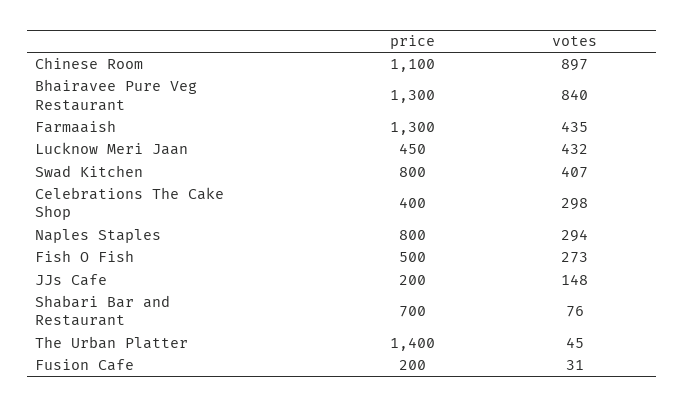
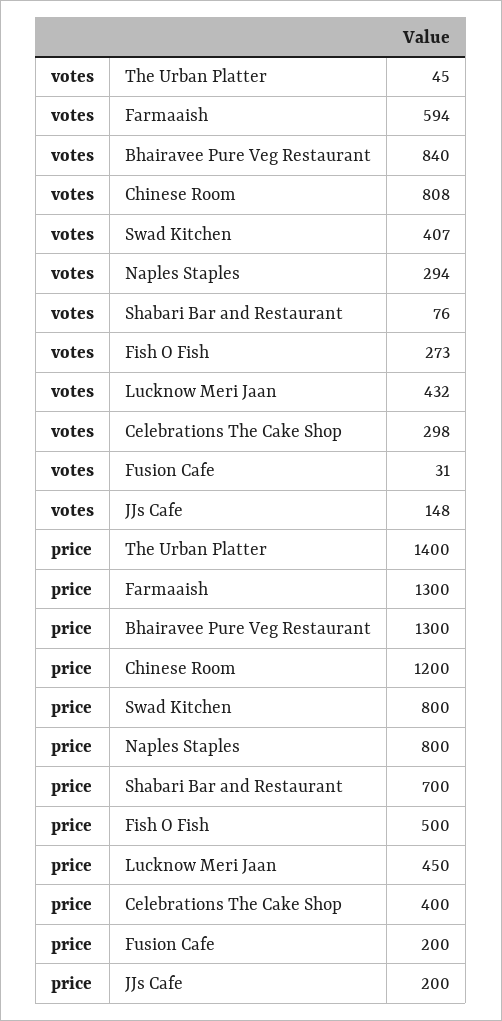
  {
    "price": {
-     "Chinese Room": 1100,
+     "Chinese Room": 1200,
      "Bhairavee Pure Veg Restaurant": 1300,
      "Farmaaish": 1300,
      "Lucknow Meri Jaan": 450,
      "Swad Kitchen": 800,
      "Celebrations The Cake Shop": 400,
      "Naples Staples": 800,
      "Fish O Fish": 500,
      "JJs Cafe": 200,
      "Shabari Bar and Restaurant": 700,
      "The Urban Platter": 1400,
      "Fusion Cafe": 200
    },
    "votes": {
-     "Chinese Room": 897,
+     "Chinese Room": 808,
      "Bhairavee Pure Veg Restaurant": 840,
-     "Farmaaish": 435,
+     "Farmaaish": 594,
      "Lucknow Meri Jaan": 432,
      "Swad Kitchen": 407,
      "Celebrations The Cake Shop": 298,
      "Naples Staples": 294,
      "Fish O Fish": 273,
      "JJs Cafe": 148,
      "Shabari Bar and Restaurant": 76,
      "The Urban Platter": 45,
      "Fusion Cafe": 31
    }
  }

